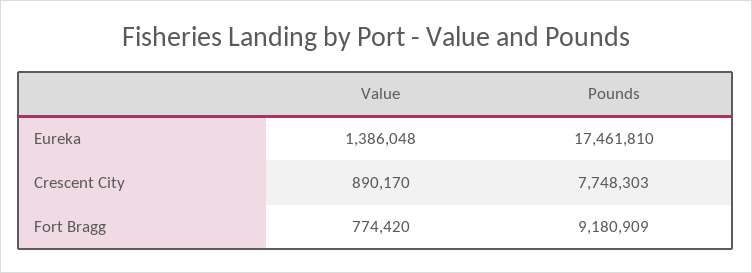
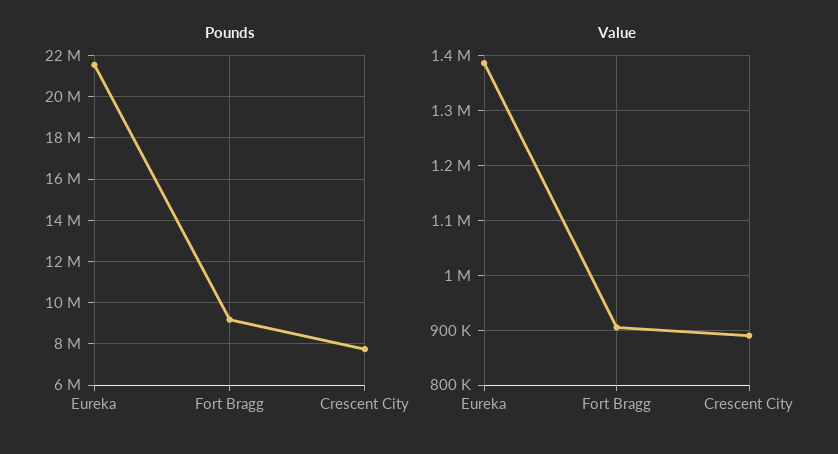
  {
    "Value": {
      "Eureka": 1386048,
      "Crescent City": 890170,
-     "Fort Bragg": 774420
+     "Fort Bragg": 900000
    },
    "Pounds": {
-     "Eureka": 17461810,
+     "Eureka": 21500000,
      "Crescent City": 7748303,
      "Fort Bragg": 9180909
    }
  }

